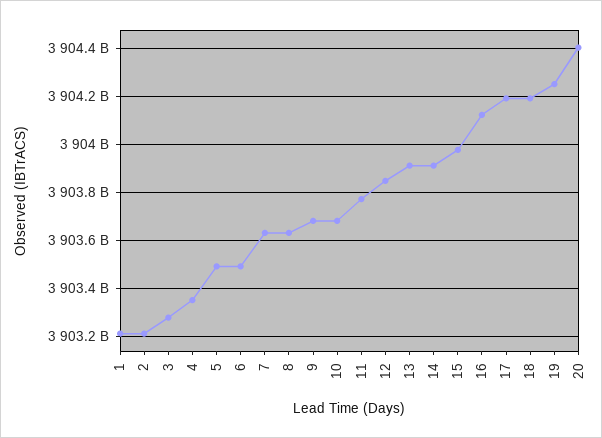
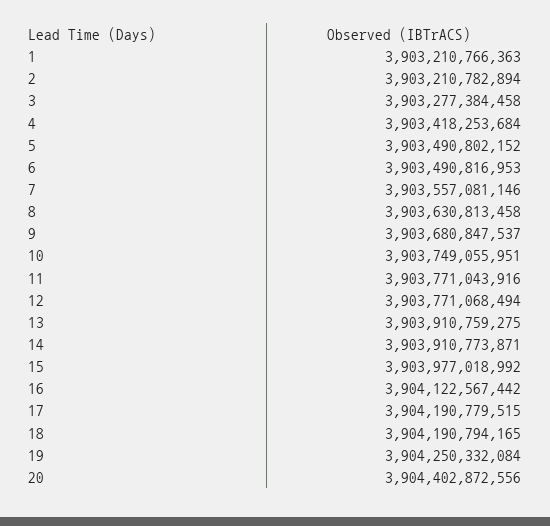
  {
    "1": 3903210766363,
    "2": 3903210782894,
    "3": 3903277384458,
-   "4": 3903350000000,
+   "4": 3903418253684,
    "5": 3903490802152,
    "6": 3903490816953,
-   "7": 3903625000000,
+   "7": 3903557081146,
    "8": 3903630813458,
    "9": 3903680847537,
-   "10": 3903675000000,
+   "10": 3903749055951,
    "11": 3903771043916,
-   "12": 3903850000000,
+   "12": 3903771068494,
    "13": 3903910759275,
    "14": 3903910773871,
    "15": 3903977018992,
    "16": 3904122567442,
    "17": 3904190779515,
    "18": 3904190794165,
    "19": 3904250332084,
    "20": 3904402872556
  }

